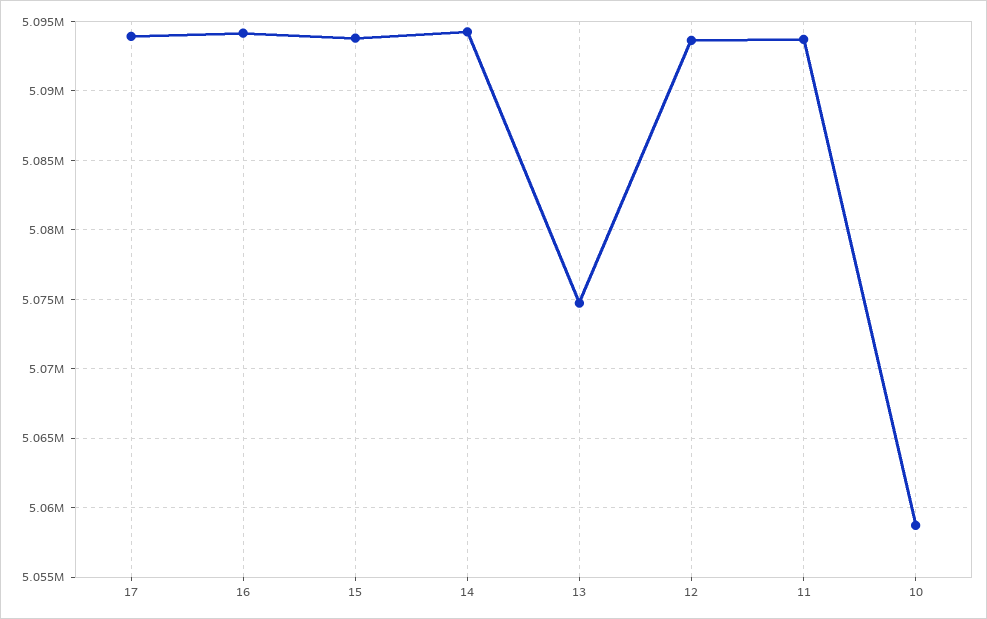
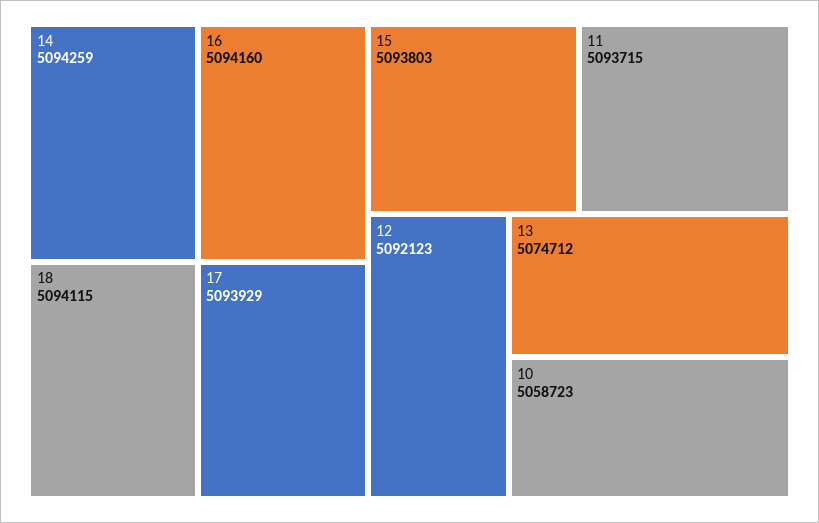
  {
    "17": 5093929,
    "16": 5094160,
    "15": 5093803,
    "14": 5094259,
    "13": 5074712,
-   "12": 5093500,
+   "12": 5092123,
    "11": 5093715,
-   "10": 5058723
+   "10": 5058723,
+   "18": 5094115
  }

